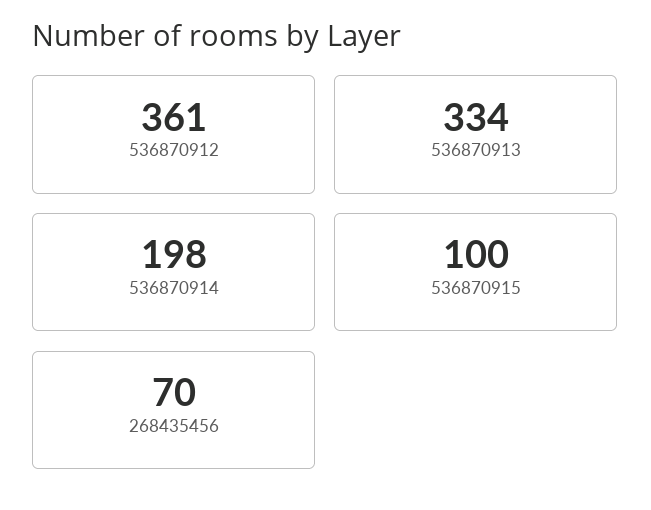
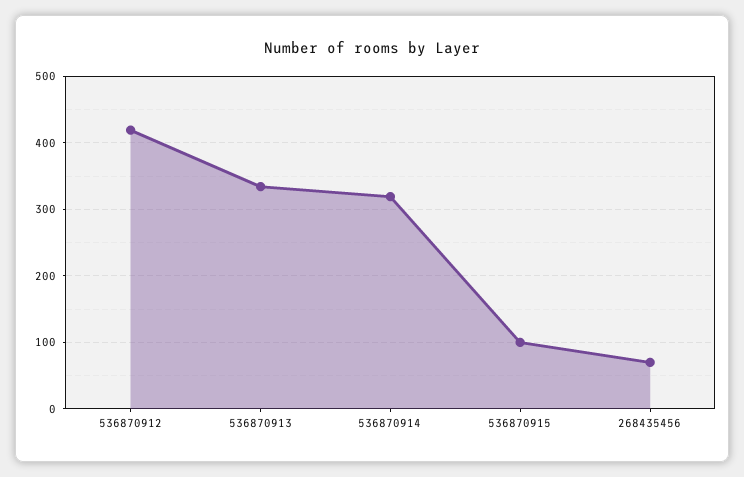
  {
-   "536870912": 361,
+   "536870912": 420,
    "536870913": 334,
-   "536870914": 198,
+   "536870914": 320,
    "536870915": 100,
    "268435456": 70
  }

